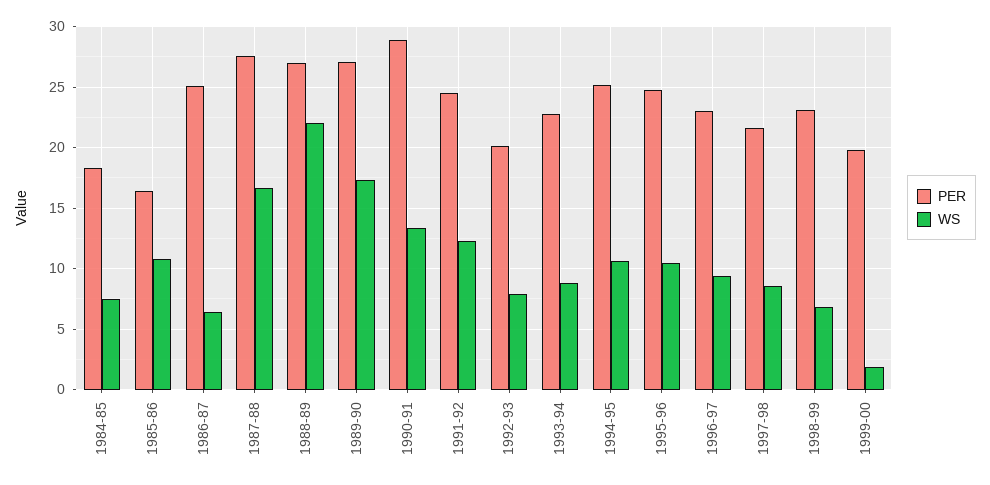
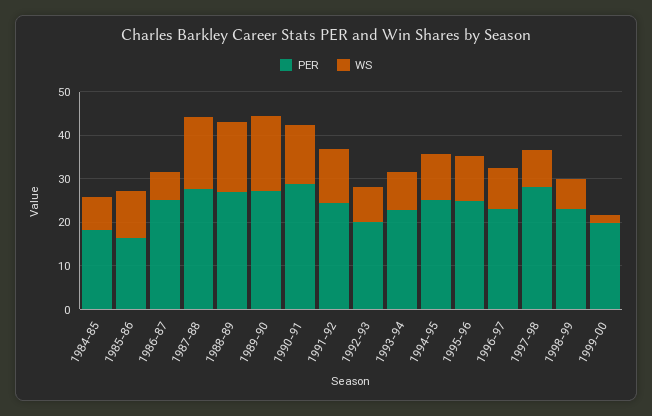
  {
    "PER": {
      "1984-85": 18.5,
      "1985-86": 16.5,
      "1986-87": 25,
      "1987-88": 27.5,
      "1988-89": 27,
      "1989-90": 27,
      "1990-91": 29,
      "1991-92": 24.5,
      "1992-93": 20,
      "1993-94": 23,
      "1994-95": 25,
      "1995-96": 25,
      "1996-97": 23,
-     "1997-98": 21.5,
+     "1997-98": 28,
      "1998-99": 23,
      "1999-00": 20
    },
    "WS": {
      "1984-85": 7.5,
      "1985-86": 11,
      "1986-87": 6.5,
      "1987-88": 16.5,
-     "1988-89": 22,
+     "1988-89": 16,
      "1989-90": 17.5,
      "1990-91": 13.5,
      "1991-92": 12.5,
      "1992-93": 8,
      "1993-94": 9,
      "1994-95": 10.5,
      "1995-96": 10.5,
      "1996-97": 9.5,
      "1997-98": 8.5,
      "1998-99": 7,
      "1999-00": 2
    }
  }

